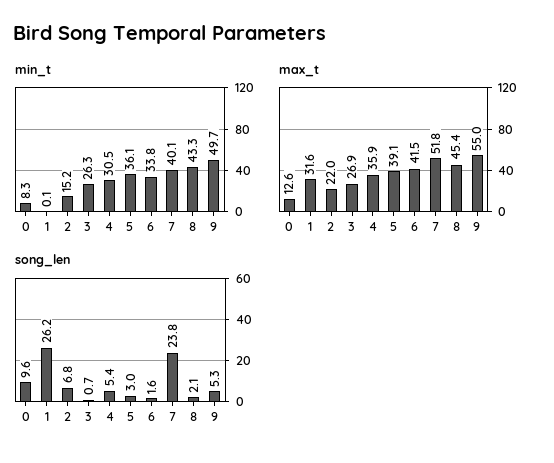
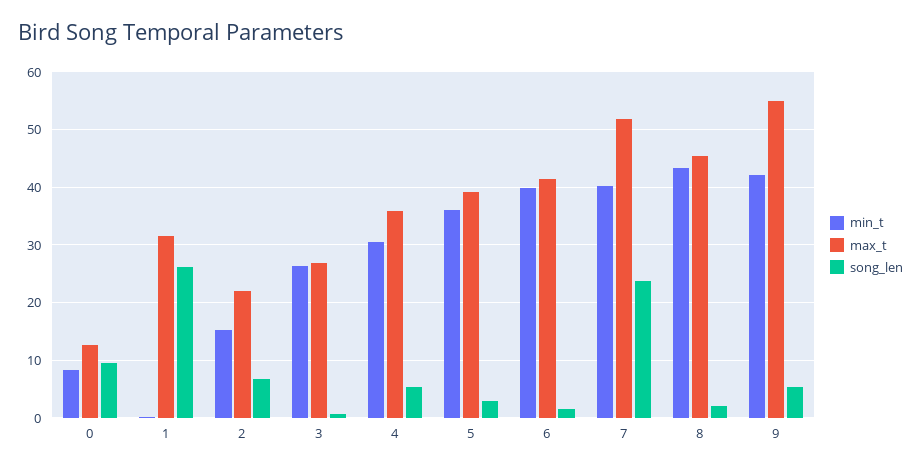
  {
    "min_t": {
      "0": 8.3,
      "1": 0.1,
      "2": 15.2,
      "3": 26.3,
      "4": 30.5,
      "5": 36.1,
-     "6": 33.8,
+     "6": 40,
      "7": 40.1,
      "8": 43.3,
-     "9": 49.7
+     "9": 42
    },
    "max_t": {
      "0": 12.6,
      "1": 31.6,
      "2": 22,
      "3": 26.9,
      "4": 35.9,
      "5": 39.1,
      "6": 41.5,
      "7": 51.8,
      "8": 45.4,
      "9": 55
    },
    "song_len": {
      "0": 9.6,
      "1": 26.2,
      "2": 6.8,
      "3": 0.7,
      "4": 5.4,
      "5": 3,
      "6": 1.6,
      "7": 23.8,
      "8": 2.1,
      "9": 5.3
    }
  }

